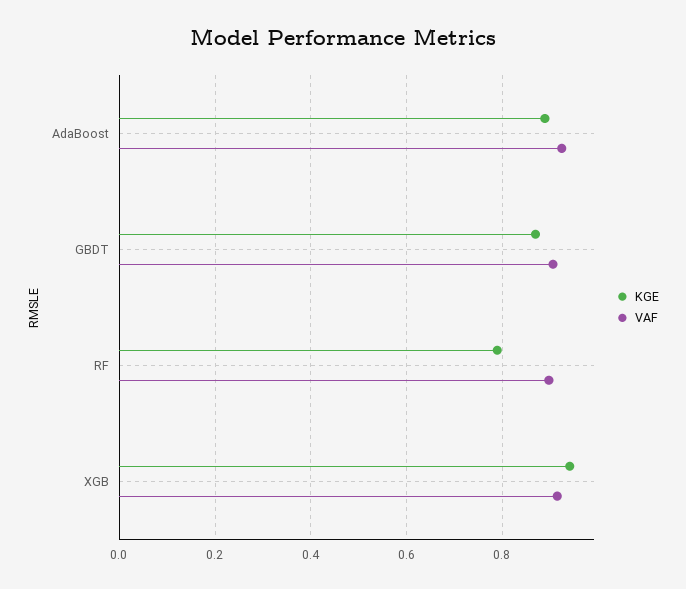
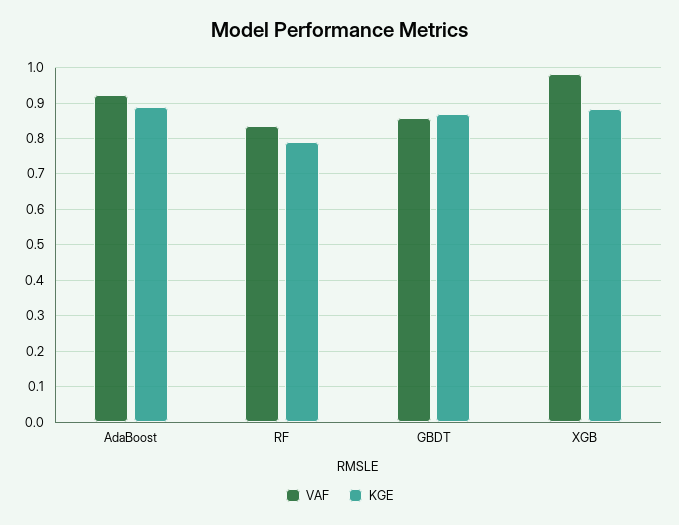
  {
    "KGE": {
      "AdaBoost": 0.88,
      "GBDT": 0.86,
      "RF": 0.78,
-     "XGB": 0.94
+     "XGB": 0.88
    },
    "VAF": {
      "AdaBoost": 0.92,
-     "GBDT": 0.9,
+     "GBDT": 0.86,
-     "RF": 0.9,
+     "RF": 0.84,
-     "XGB": 0.92
+     "XGB": 0.98
    }
  }

